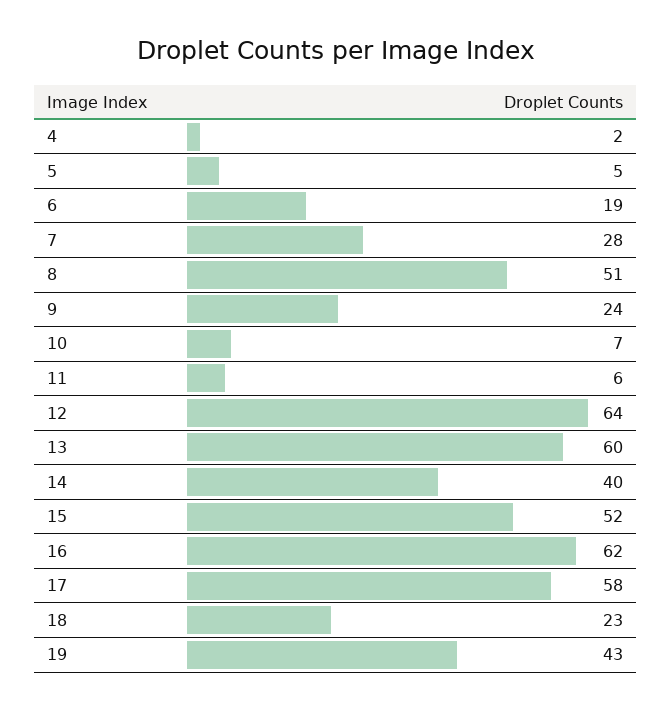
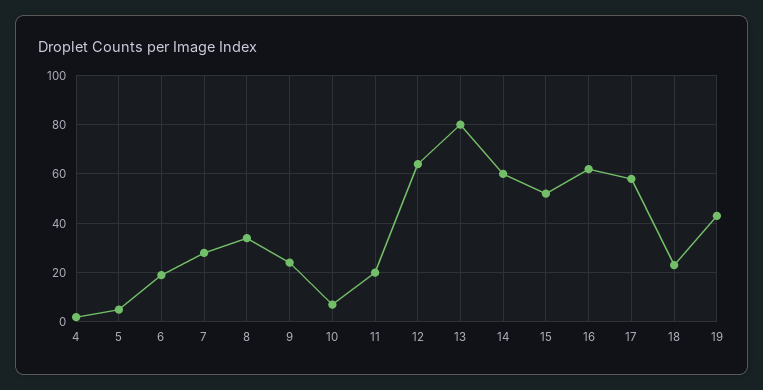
  {
    "4": 2,
    "5": 5,
    "6": 19,
    "7": 28,
-   "8": 51,
+   "8": 35,
    "9": 24,
    "10": 7,
-   "11": 6,
+   "11": 20,
    "12": 64,
-   "13": 60,
+   "13": 80,
-   "14": 40,
+   "14": 60,
    "15": 52,
    "16": 62,
    "17": 58,
    "18": 23,
    "19": 43
  }

